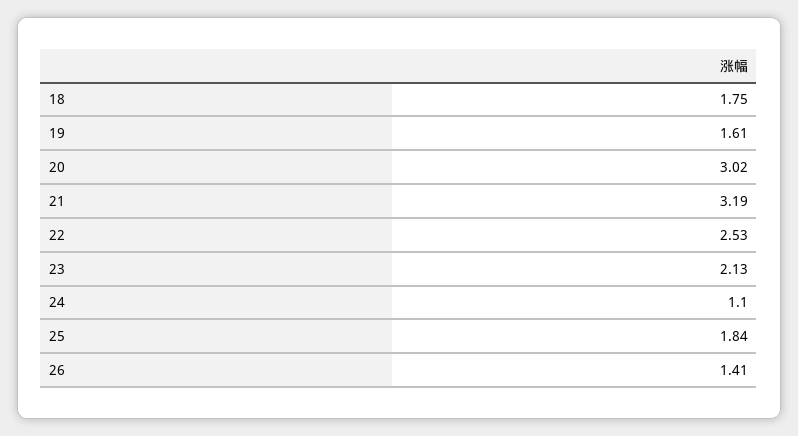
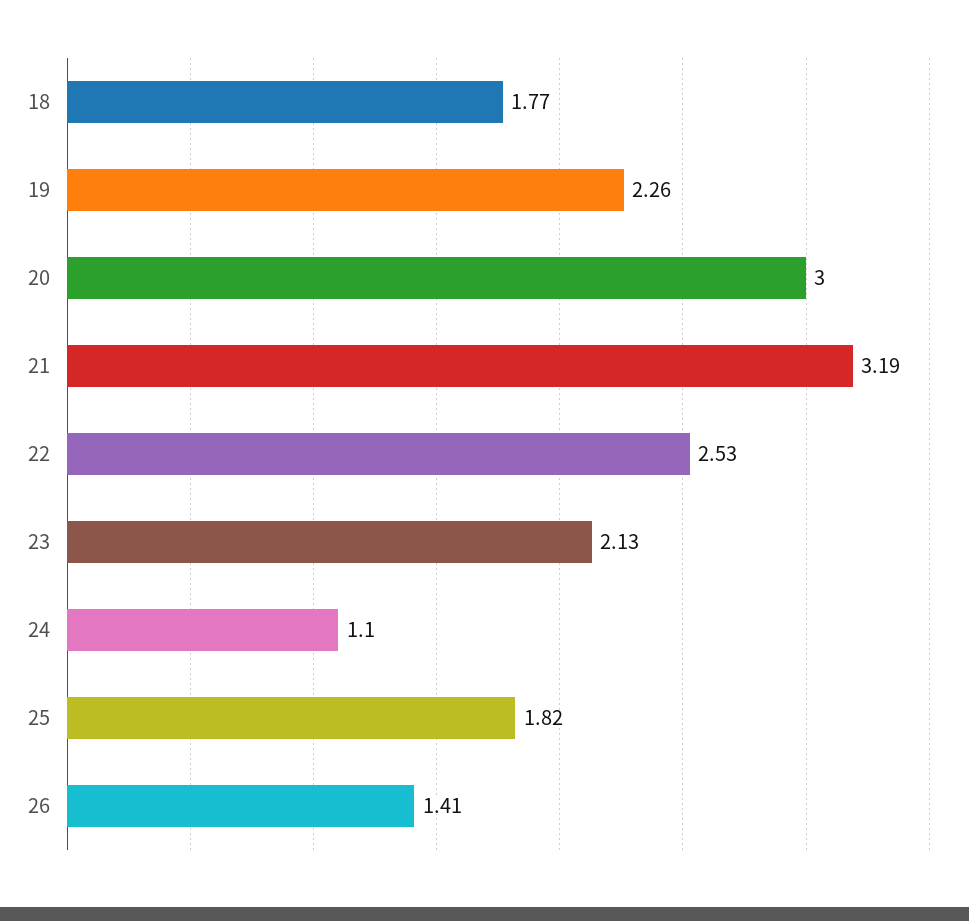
  {
-   "18": 1.75,
+   "18": 1.77,
-   "19": 1.61,
+   "19": 2.26,
-   "20": 3.02,
+   "20": 3,
    "21": 3.19,
    "22": 2.53,
    "23": 2.13,
    "24": 1.1,
-   "25": 1.84,
+   "25": 1.82,
    "26": 1.41
  }

